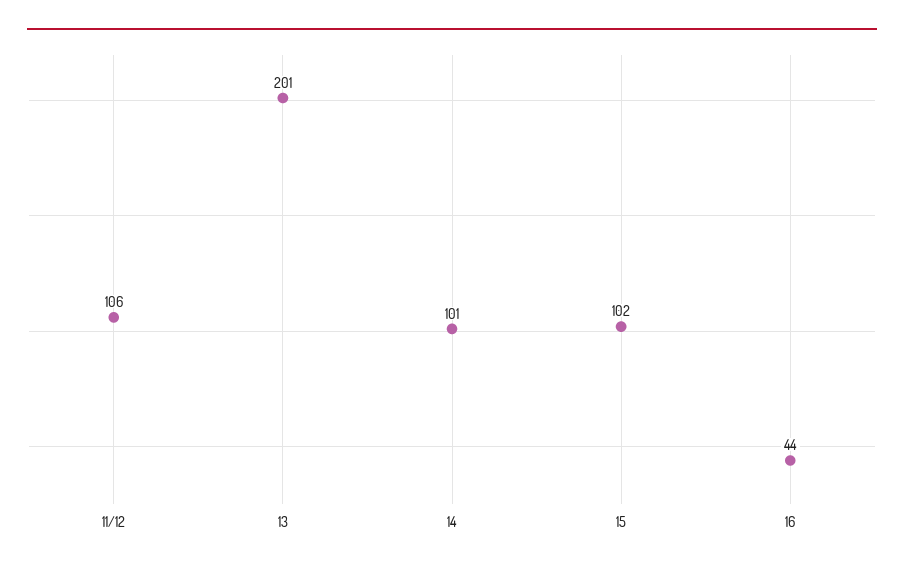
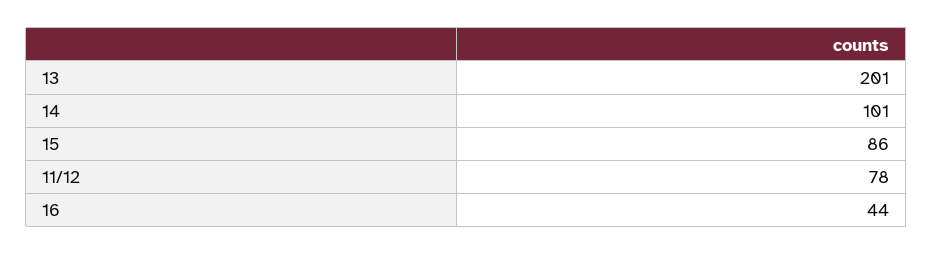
  {
-   "11/12": 106,
+   "11/12": 78,
    "13": 201,
    "14": 101,
-   "15": 102,
+   "15": 86,
    "16": 44
  }

